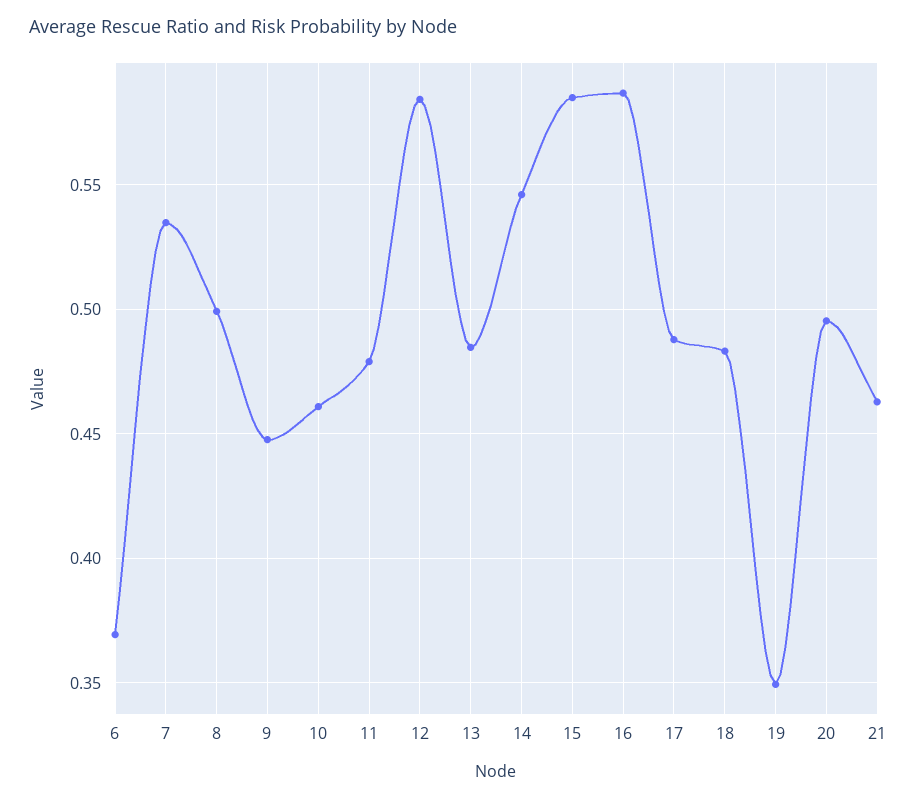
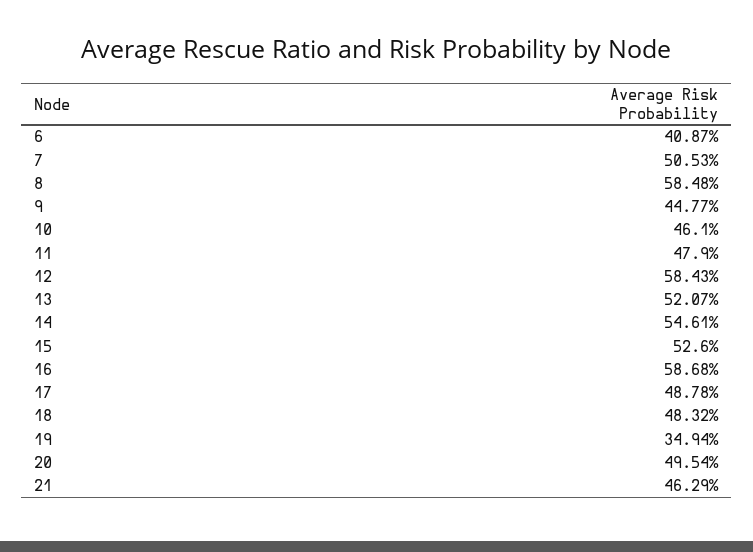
  {
-   "6": 0.37,
+   "6": 0.4087,
-   "7": 0.535,
+   "7": 0.5053,
-   "8": 0.5,
+   "8": 0.5848,
    "9": 0.4477,
    "10": 0.461,
    "11": 0.479,
    "12": 0.5843,
-   "13": 0.485,
+   "13": 0.5207,
    "14": 0.5461,
-   "15": 0.585,
+   "15": 0.526,
    "16": 0.5868,
    "17": 0.4878,
    "18": 0.4832,
    "19": 0.3494,
    "20": 0.4954,
    "21": 0.4629
  }

